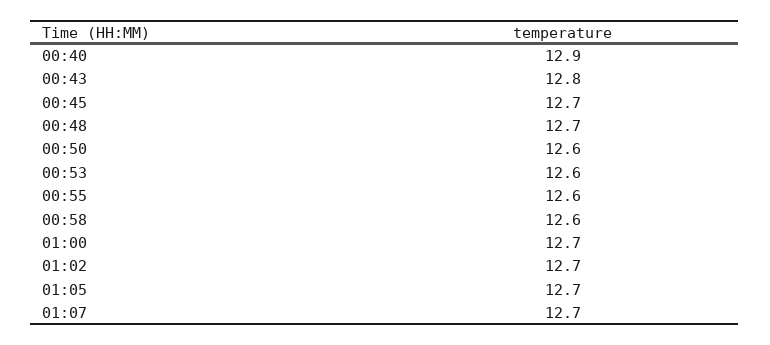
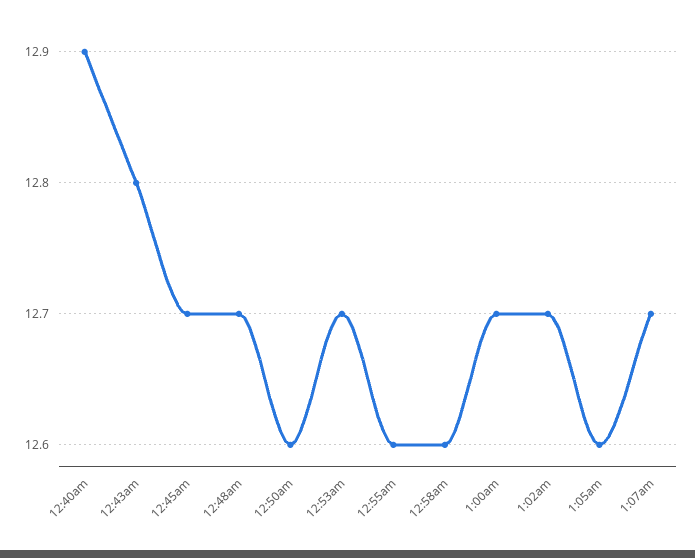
  {
    "00:40": 12.9,
    "00:43": 12.8,
    "00:45": 12.7,
    "00:48": 12.7,
    "00:50": 12.6,
-   "00:53": 12.6,
+   "00:53": 12.7,
    "00:55": 12.6,
    "00:58": 12.6,
    "01:00": 12.7,
    "01:02": 12.7,
-   "01:05": 12.7,
+   "01:05": 12.6,
    "01:07": 12.7
  }

